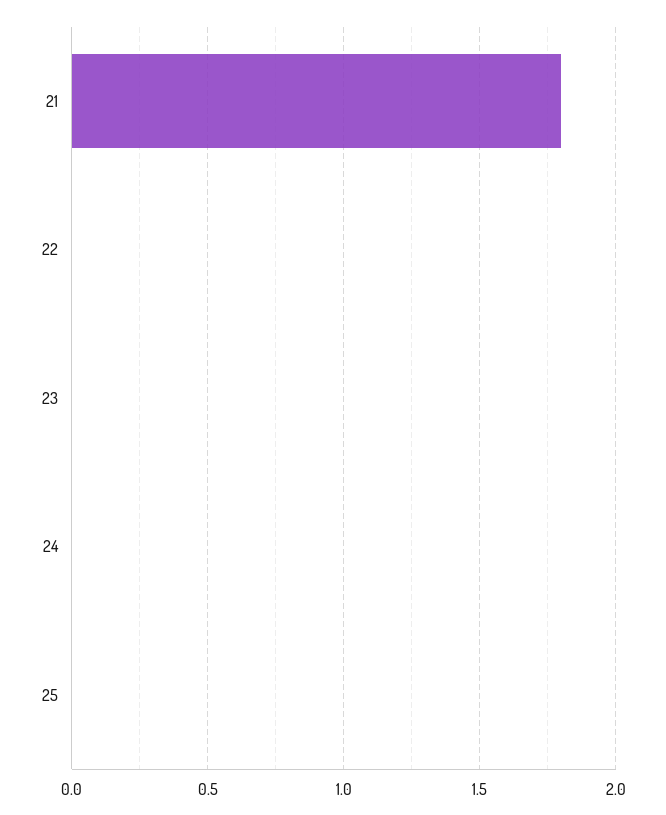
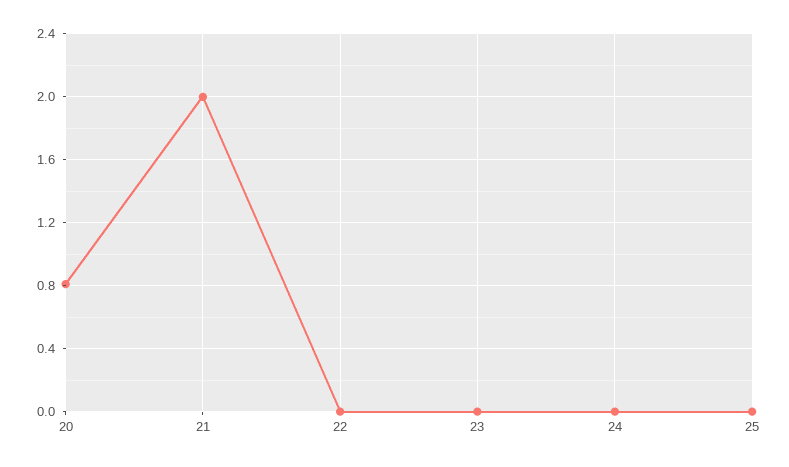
  {
-   "21": 1.8,
+   "21": 2,
    "22": 0,
    "23": 0,
    "24": 0,
-   "25": 0
+   "25": 0,
+   "20": 0.8
  }

